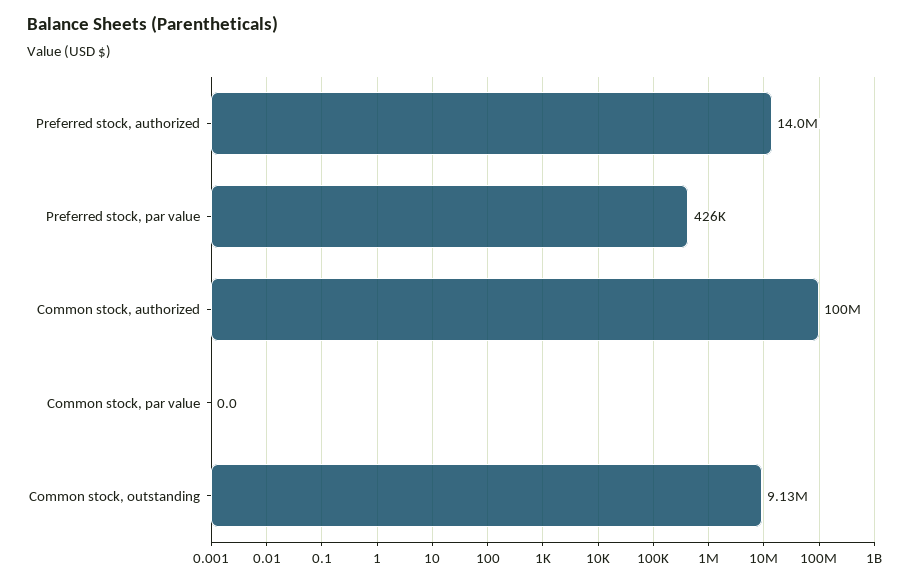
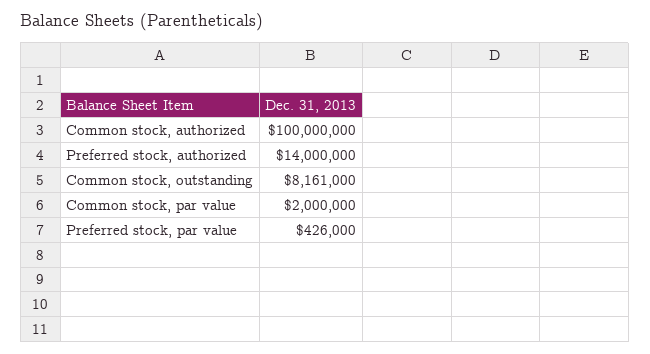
  {
    "Preferred stock, authorized": 14000000,
    "Preferred stock, par value": 426000,
    "Common stock, authorized": 100000000,
-   "Common stock, par value": 0,
+   "Common stock, par value": 2000000,
-   "Common stock, outstanding": 9130000
+   "Common stock, outstanding": 8161000
  }

